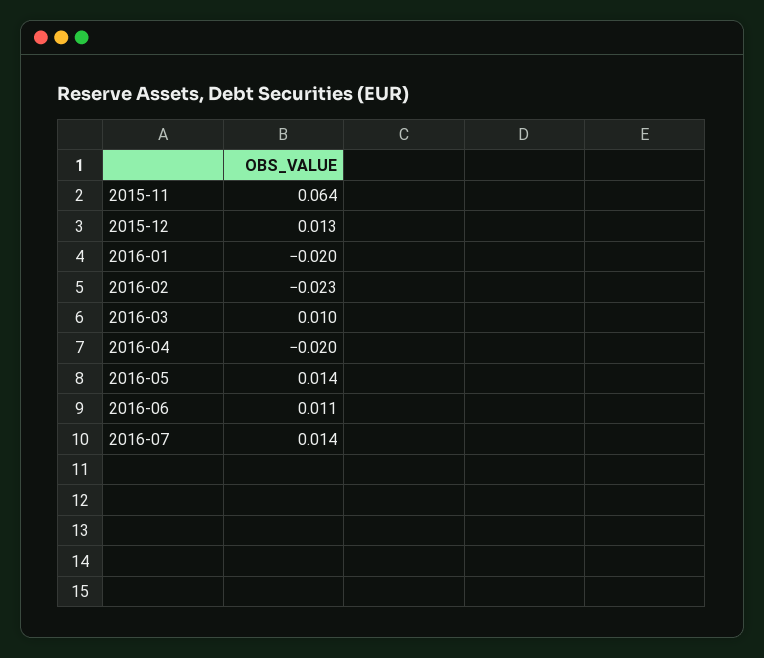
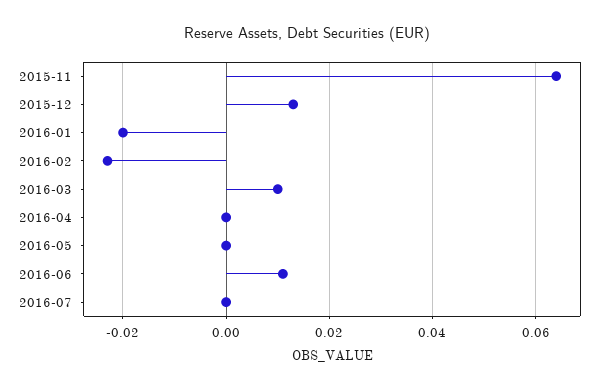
  {
    "2015-11": 0.064,
    "2015-12": 0.013,
    "2016-01": -0.02,
    "2016-02": -0.023,
    "2016-03": 0.01,
-   "2016-04": -0.02,
+   "2016-04": 0,
-   "2016-05": 0.014,
+   "2016-05": 0,
    "2016-06": 0.011,
-   "2016-07": 0.014
+   "2016-07": 0
  }

